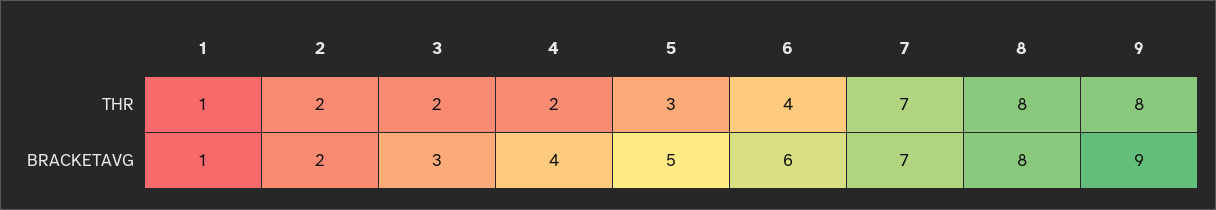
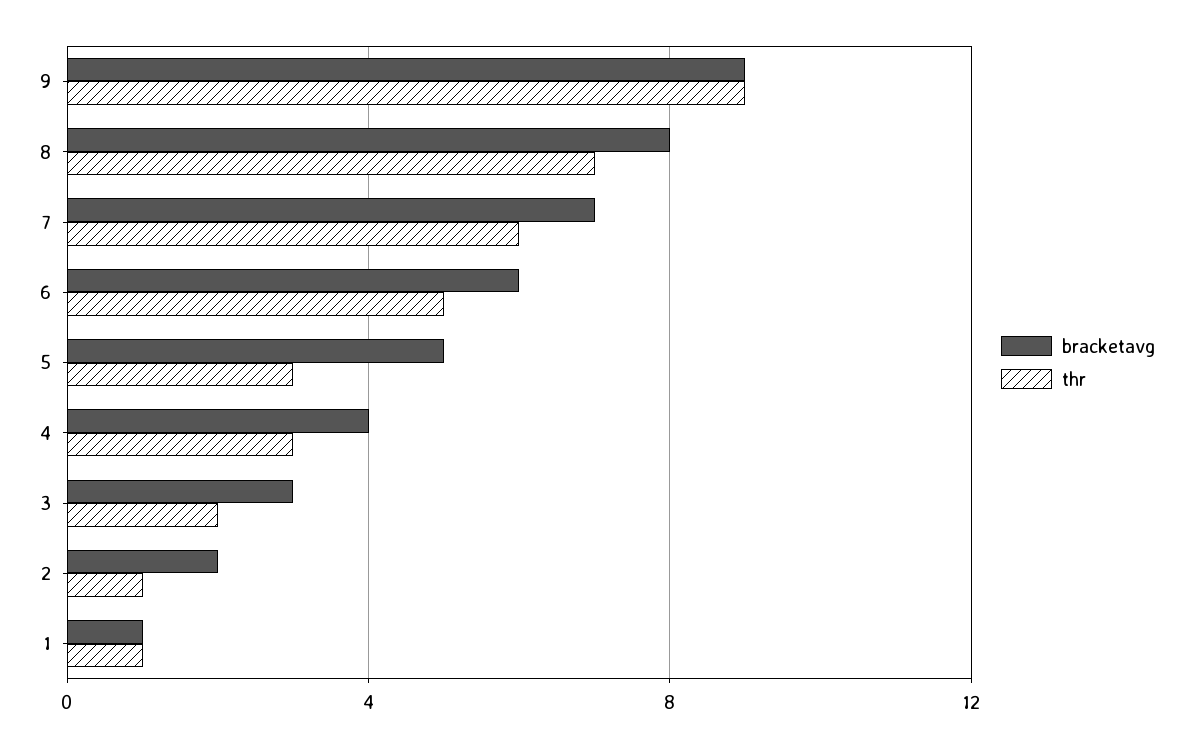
  {
    "THR": {
      "1": 1,
-     "2": 2,
+     "2": 1,
      "3": 2,
-     "4": 2,
+     "4": 3,
      "5": 3,
-     "6": 4,
+     "6": 5,
-     "7": 7,
+     "7": 6,
-     "8": 8,
+     "8": 7,
-     "9": 8
+     "9": 9
    },
    "BRACKETAVG": {
      "1": 1,
      "2": 2,
      "3": 3,
      "4": 4,
      "5": 5,
      "6": 6,
      "7": 7,
      "8": 8,
      "9": 9
    }
  }

